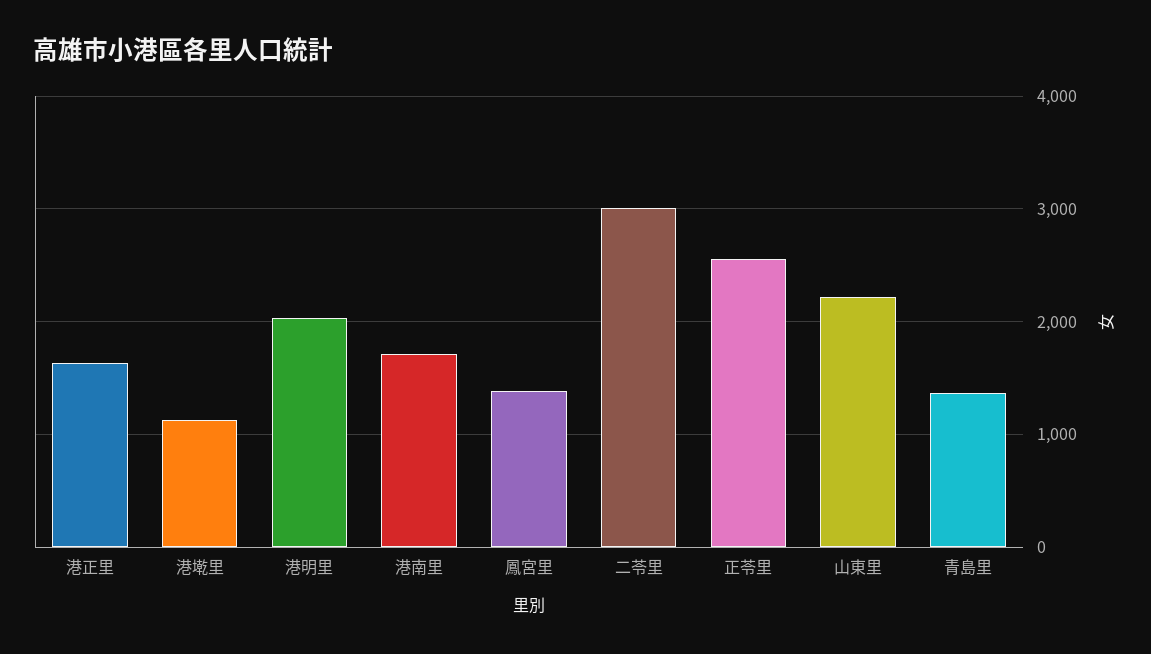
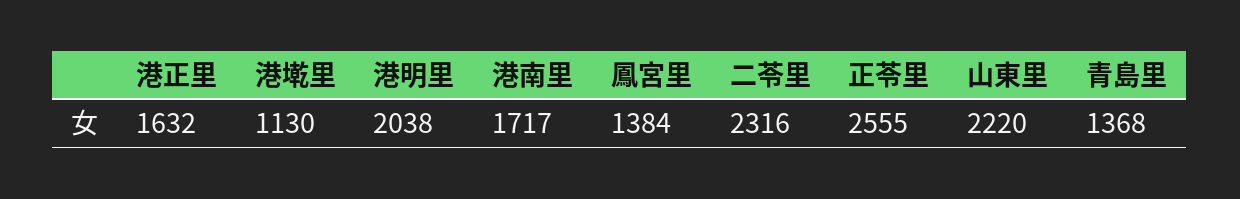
  {
    "港正里": 1632,
    "港墘里": 1130,
    "港明里": 2038,
    "港南里": 1717,
    "鳳宮里": 1384,
-   "二苓里": 3000,
+   "二苓里": 2316,
    "正苓里": 2555,
    "山東里": 2220,
    "青島里": 1368
  }

